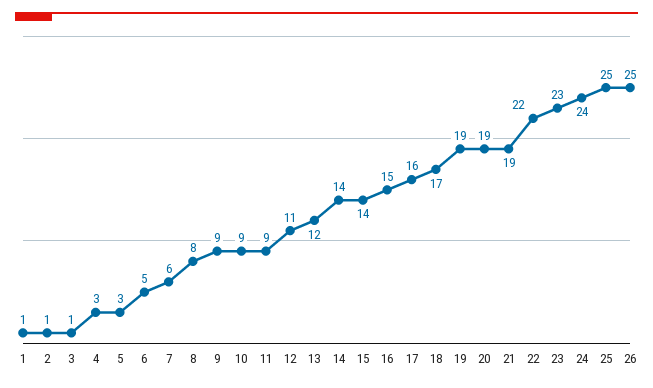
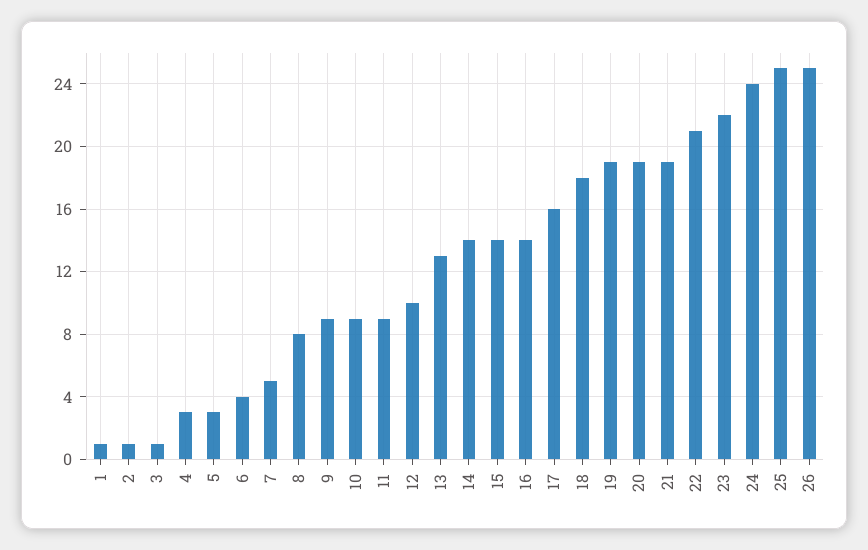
  {
    "1": 1,
    "2": 1,
    "3": 1,
    "4": 3,
    "5": 3,
-   "6": 5,
+   "6": 4,
-   "7": 6,
+   "7": 5,
    "8": 8,
    "9": 9,
    "10": 9,
    "11": 9,
-   "12": 11,
+   "12": 10,
-   "13": 12,
+   "13": 13,
    "14": 14,
    "15": 14,
-   "16": 15,
+   "16": 14,
    "17": 16,
-   "18": 17,
+   "18": 18,
    "19": 19,
    "20": 19,
    "21": 19,
-   "22": 22,
+   "22": 21,
-   "23": 23,
+   "23": 22,
    "24": 24,
    "25": 25,
    "26": 25
  }

